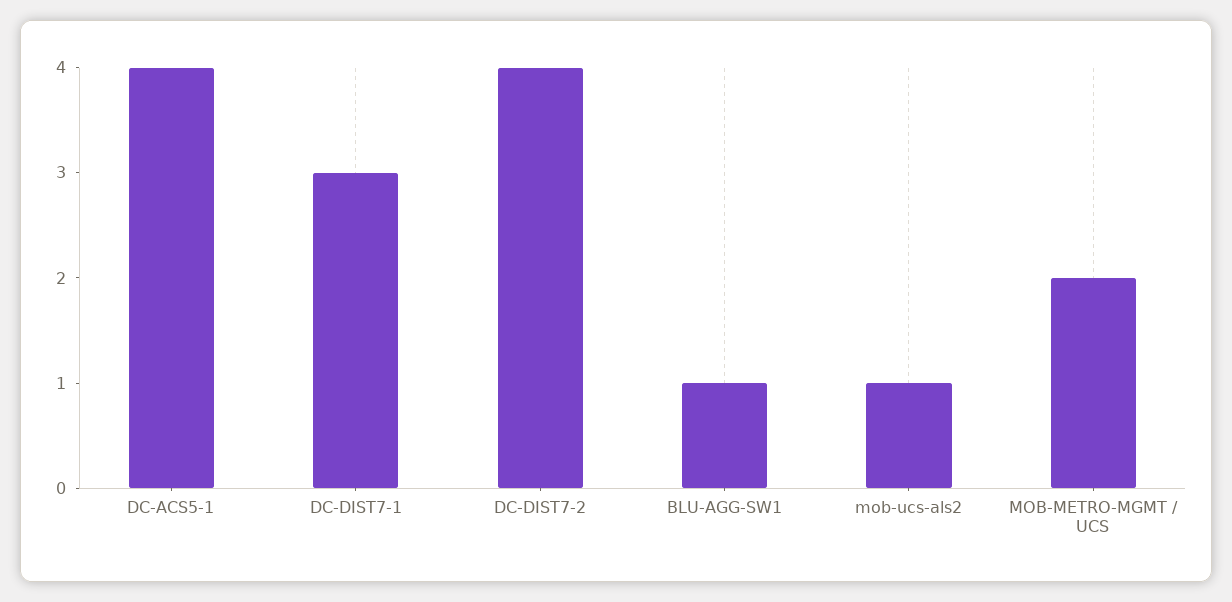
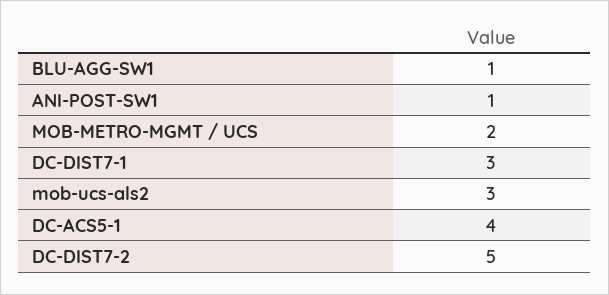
  {
    "DC-ACS5-1": 4,
    "DC-DIST7-1": 3,
-   "DC-DIST7-2": 4,
+   "DC-DIST7-2": 5,
    "BLU-AGG-SW1": 1,
-   "mob-ucs-als2": 1,
+   "mob-ucs-als2": 3,
-   "MOB-METRO-MGMT / UCS": 2
+   "MOB-METRO-MGMT / UCS": 2,
+   "ANI-POST-SW1": 1
  }

